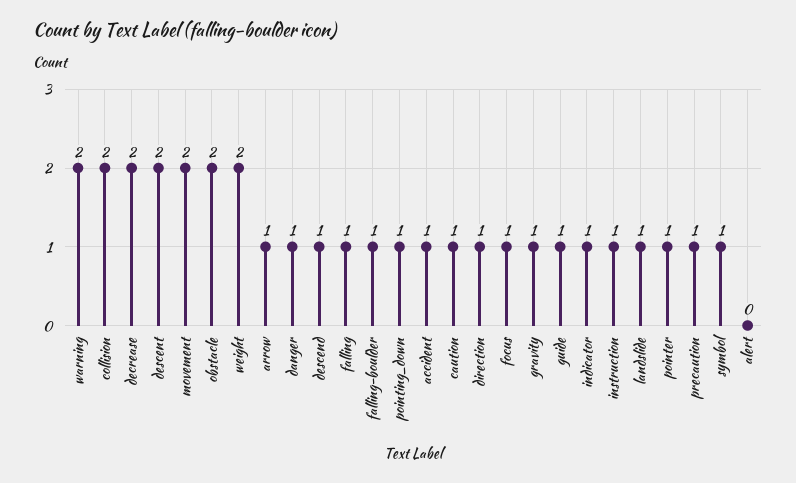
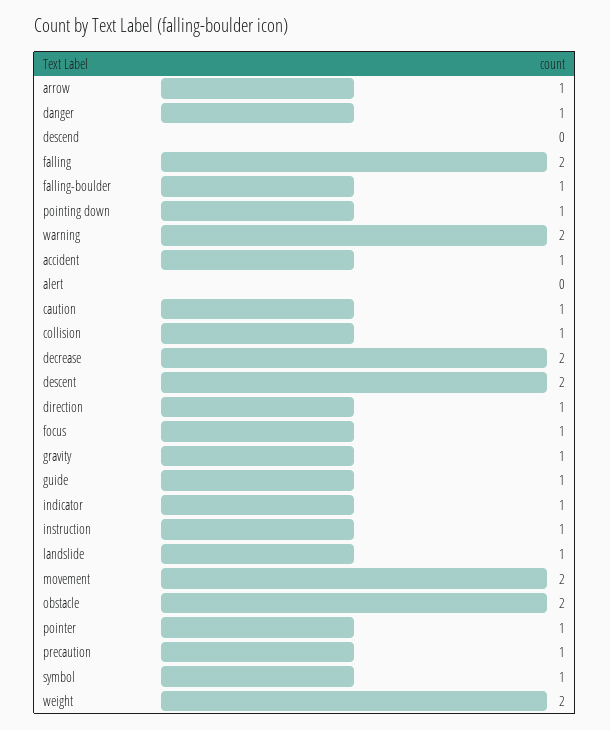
  {
    "warning": 2,
-   "collision": 2,
+   "collision": 1,
    "decrease": 2,
    "descent": 2,
    "movement": 2,
    "obstacle": 2,
    "weight": 2,
    "arrow": 1,
    "danger": 1,
-   "descend": 1,
+   "descend": 0,
-   "falling": 1,
+   "falling": 2,
    "falling-boulder": 1,
    "pointing_down": 1,
    "accident": 1,
    "caution": 1,
    "direction": 1,
    "focus": 1,
    "gravity": 1,
    "guide": 1,
    "indicator": 1,
    "instruction": 1,
    "landslide": 1,
    "pointer": 1,
    "precaution": 1,
    "symbol": 1,
    "alert": 0
  }

